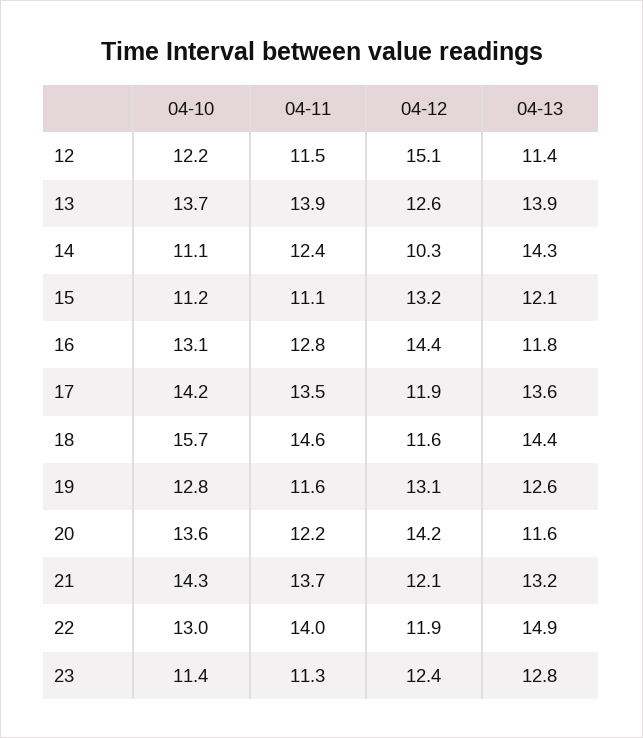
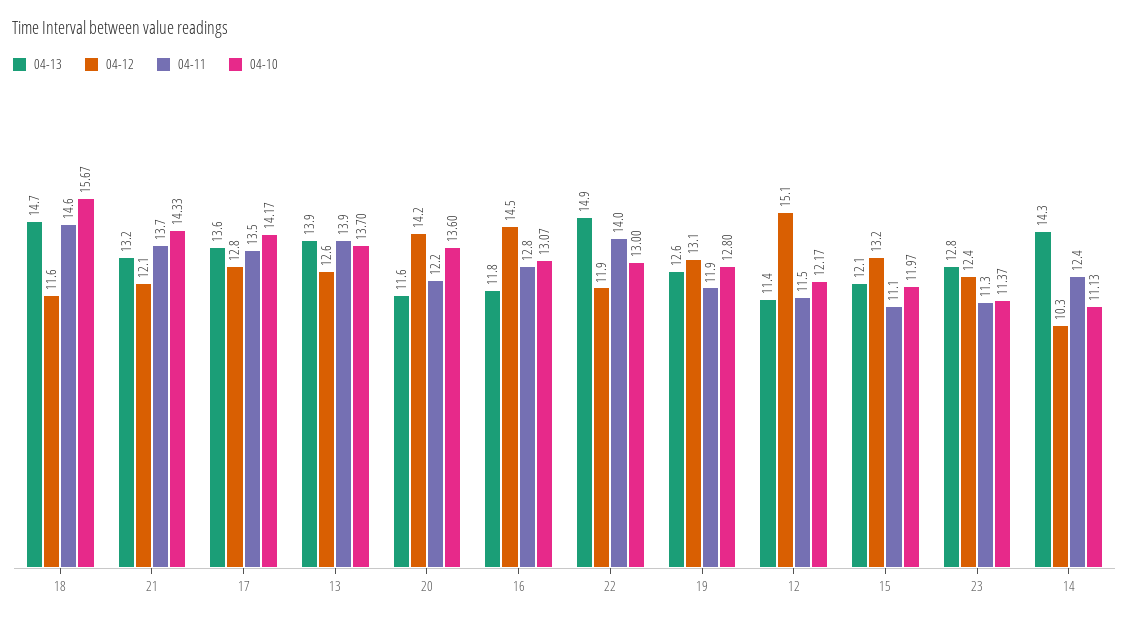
  {
    "04-10": {
      "12": 12.17,
      "13": 13.7,
      "14": 11.13,
-     "15": 11.2,
+     "15": 11.97,
      "16": 13.07,
      "17": 14.17,
      "18": 15.67,
      "19": 12.8,
      "20": 13.6,
      "21": 14.33,
      "22": 13,
      "23": 11.37
    },
    "04-11": {
      "12": 11.5,
      "13": 13.9,
      "14": 12.4,
      "15": 11.1,
      "16": 12.8,
      "17": 13.5,
      "18": 14.6,
-     "19": 11.6,
+     "19": 11.9,
      "20": 12.2,
      "21": 13.7,
      "22": 14,
      "23": 11.3
    },
    "04-12": {
      "12": 15.1,
      "13": 12.6,
      "14": 10.3,
      "15": 13.2,
-     "16": 14.4,
+     "16": 14.5,
-     "17": 11.9,
+     "17": 12.8,
      "18": 11.6,
      "19": 13.1,
      "20": 14.2,
      "21": 12.1,
      "22": 11.9,
      "23": 12.4
    },
    "04-13": {
      "12": 11.4,
      "13": 13.9,
      "14": 14.3,
      "15": 12.1,
      "16": 11.8,
      "17": 13.6,
-     "18": 14.4,
+     "18": 14.7,
      "19": 12.6,
      "20": 11.6,
      "21": 13.2,
      "22": 14.9,
      "23": 12.8
    }
  }

